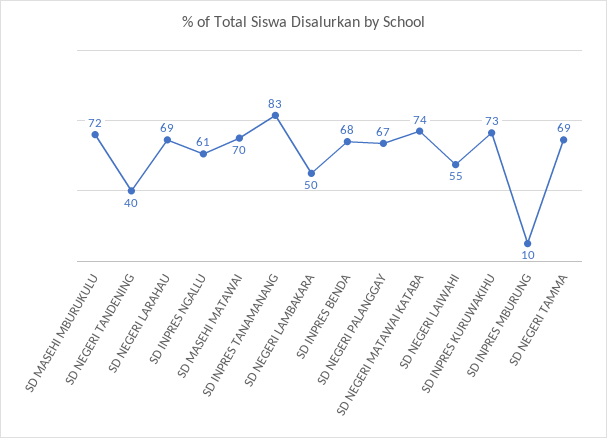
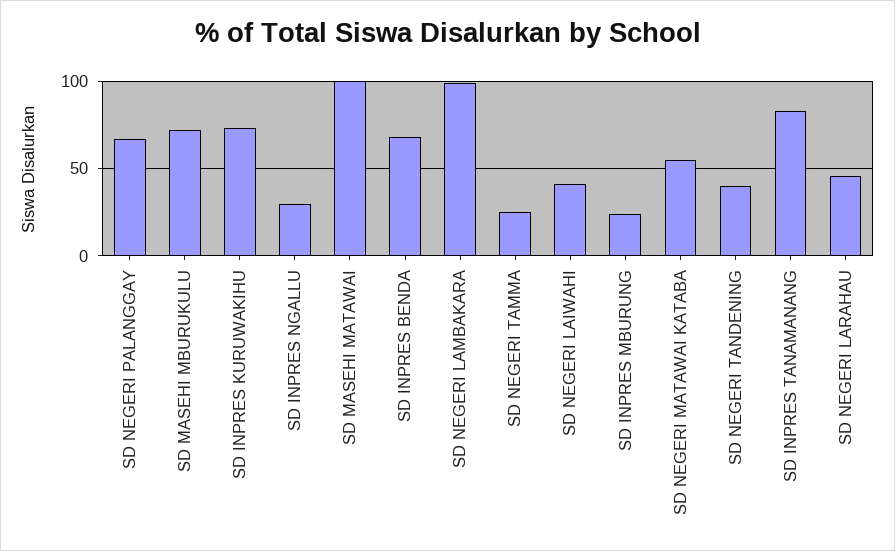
  {
    "SD MASEHI MBURUKULU": 72,
    "SD NEGERI TANDENING": 40,
-   "SD NEGERI LARAHAU": 69,
+   "SD NEGERI LARAHAU": 45,
-   "SD INPRES NGALLU": 61,
+   "SD INPRES NGALLU": 30,
-   "SD MASEHI MATAWAI": 70,
+   "SD MASEHI MATAWAI": 100,
    "SD INPRES TANAMANANG": 83,
-   "SD NEGERI LAMBAKARA": 50,
+   "SD NEGERI LAMBAKARA": 100,
    "SD INPRES BENDA": 68,
    "SD NEGERI PALANGGAY": 67,
-   "SD NEGERI MATAWAI KATABA": 74,
+   "SD NEGERI MATAWAI KATABA": 55,
-   "SD NEGERI LAIWAHI": 55,
+   "SD NEGERI LAIWAHI": 40,
    "SD INPRES KURUWAKIHU": 73,
-   "SD INPRES MBURUNG": 10,
+   "SD INPRES MBURUNG": 25,
-   "SD NEGERI TAMMA": 69
+   "SD NEGERI TAMMA": 25
  }

